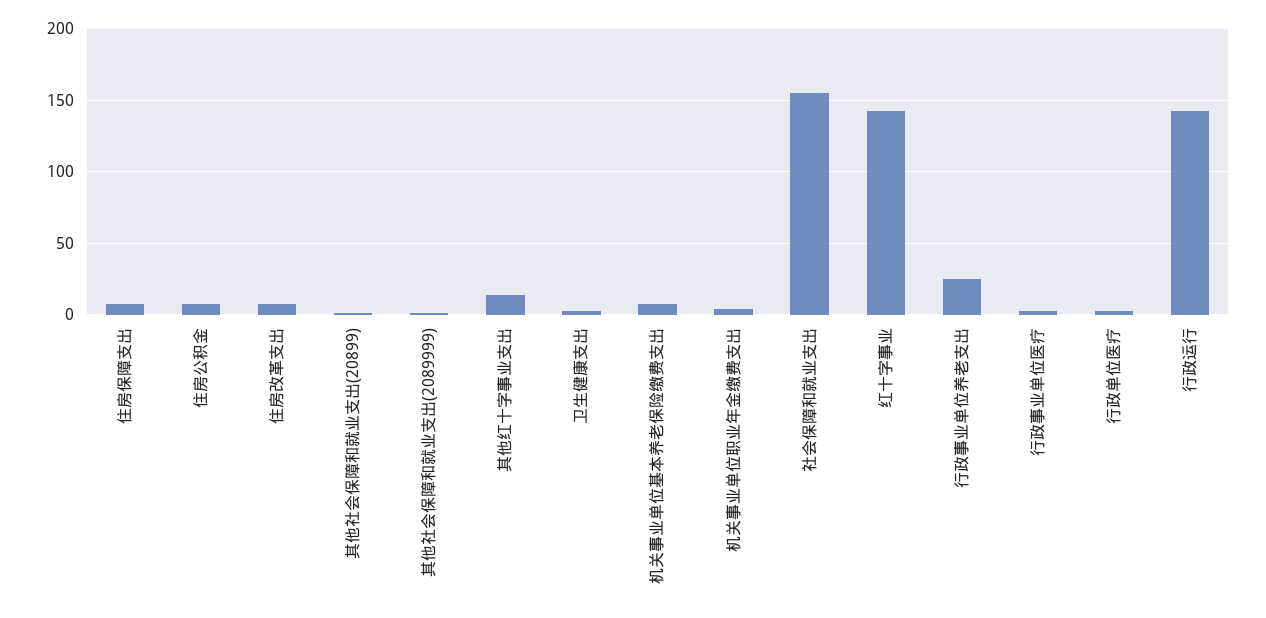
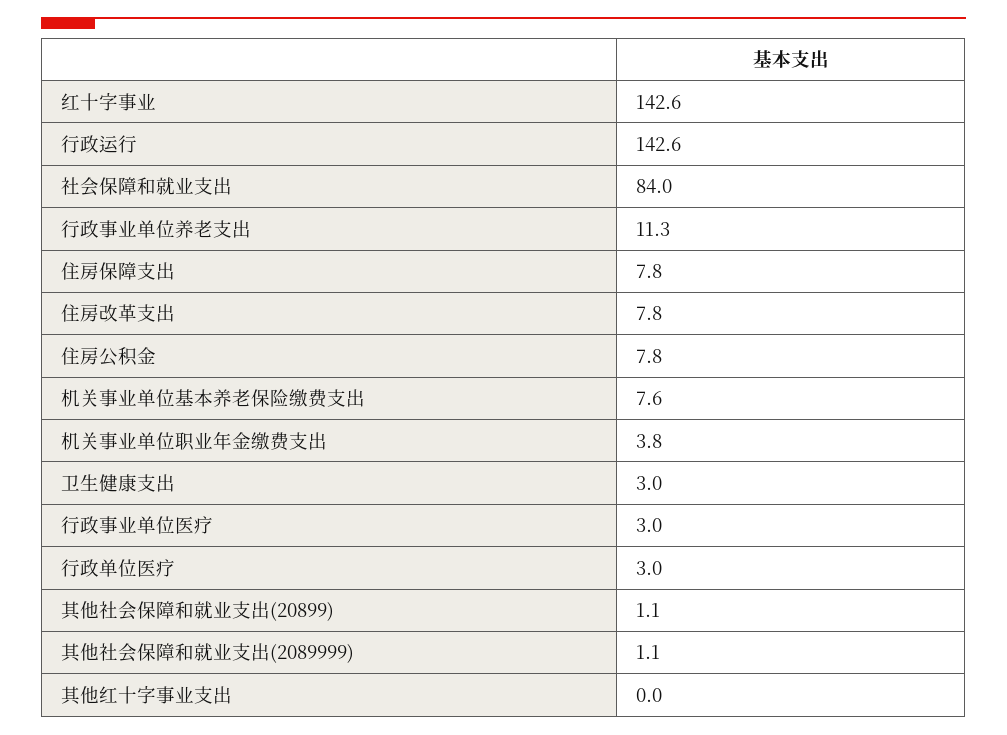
  {
    "住房保障支出": 7.8,
    "住房公积金": 7.8,
    "住房改革支出": 7.8,
    "其他社会保障和就业支出(20899)": 1.1,
    "其他社会保障和就业支出(2089999)": 1.1,
-   "其他红十字事业支出": 15,
+   "其他红十字事业支出": 0,
    "卫生健康支出": 3,
    "机关事业单位基本养老保险缴费支出": 7.6,
    "机关事业单位职业年金缴费支出": 3.8,
-   "社会保障和就业支出": 155,
+   "社会保障和就业支出": 84,
    "红十字事业": 142.6,
-   "行政事业单位养老支出": 25,
+   "行政事业单位养老支出": 11.3,
    "行政事业单位医疗": 3,
    "行政单位医疗": 3,
    "行政运行": 142.6
  }

